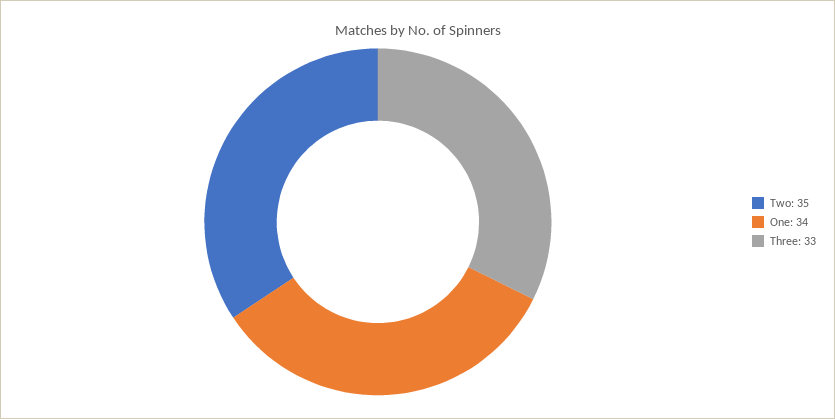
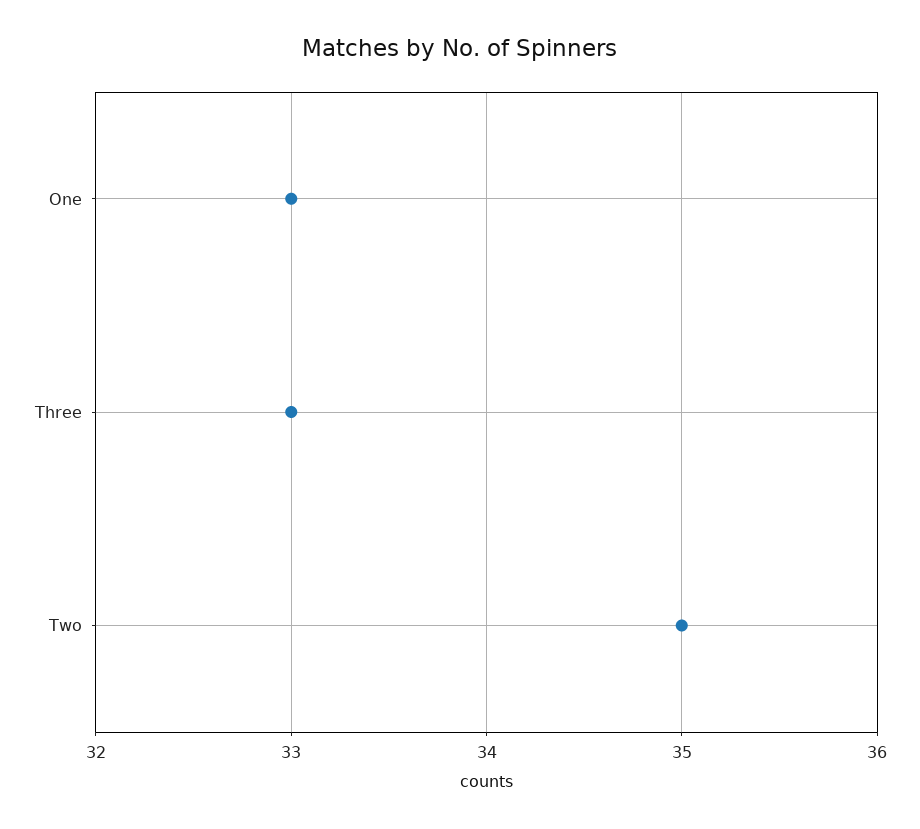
  {
    "Two": 35,
-   "One": 34,
+   "One": 33,
    "Three": 33
  }

